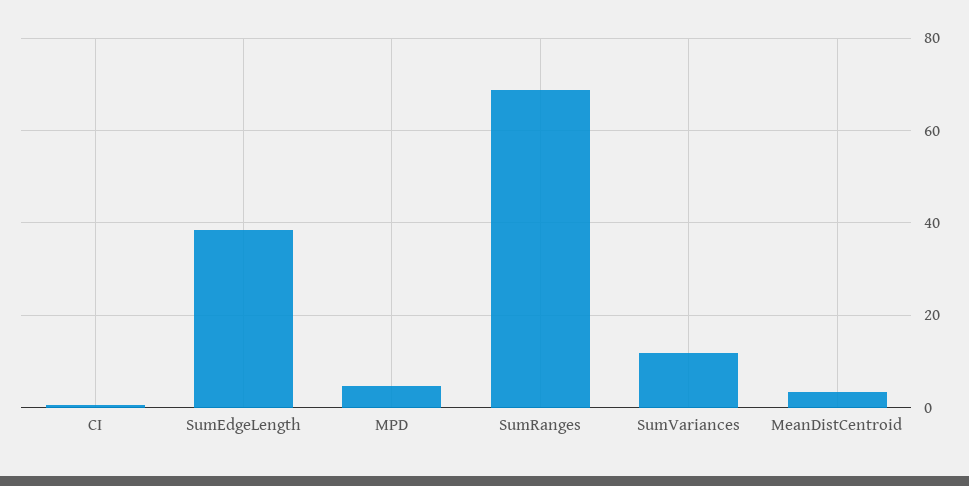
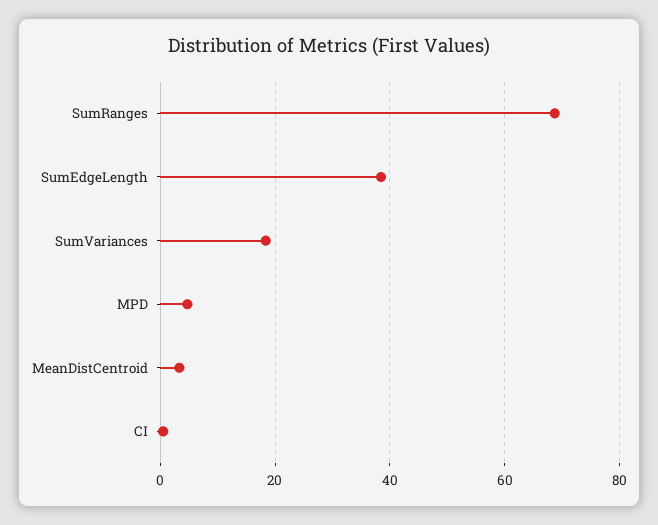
  {
    "CI": 0,
    "SumEdgeLength": 38,
    "MPD": 4,
    "SumRanges": 68,
-   "SumVariances": 12,
+   "SumVariances": 18,
    "MeanDistCentroid": 4
  }

